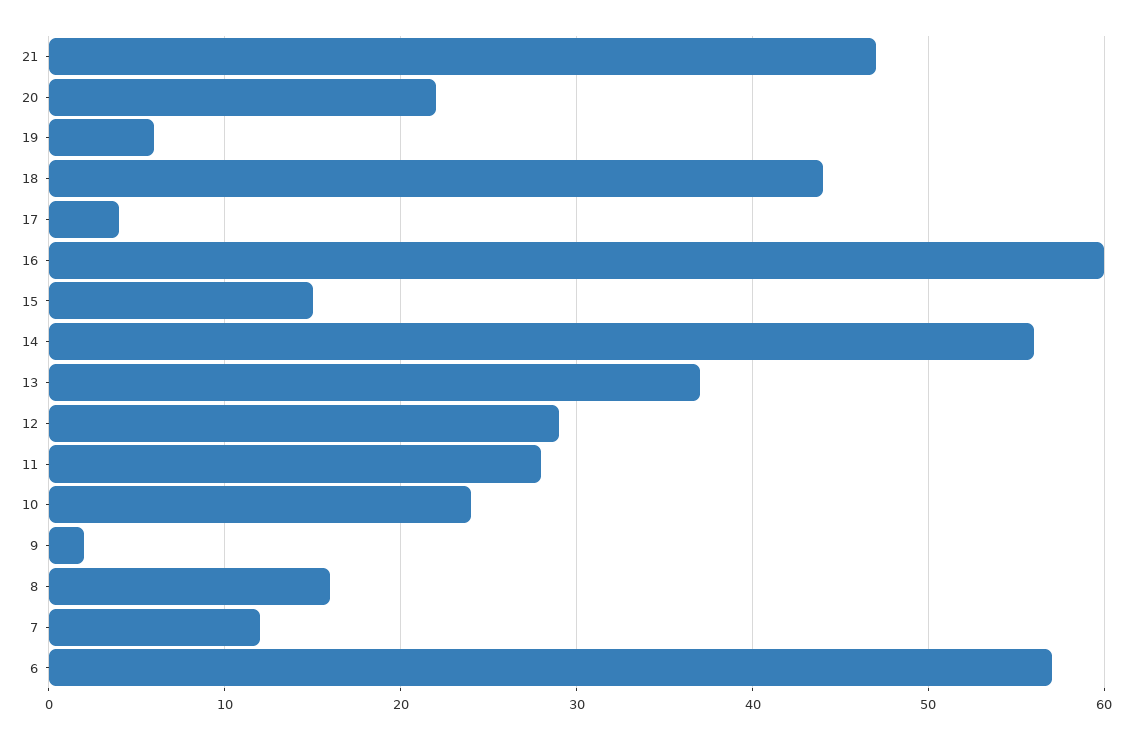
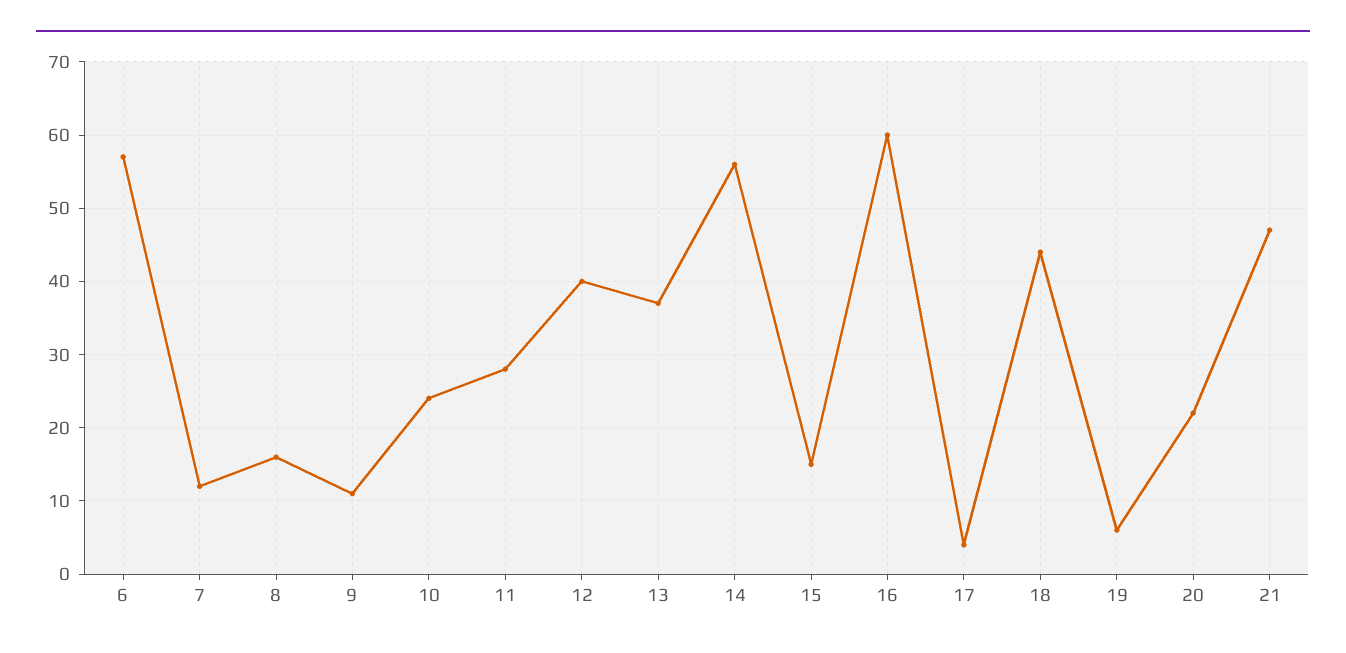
  {
    "21": 47,
    "20": 22,
    "19": 6,
    "18": 44,
    "17": 4,
    "16": 60,
    "15": 15,
    "14": 56,
    "13": 37,
-   "12": 29,
+   "12": 40,
    "11": 28,
    "10": 24,
-   "9": 2,
+   "9": 11,
    "8": 16,
    "7": 12,
    "6": 57
  }

